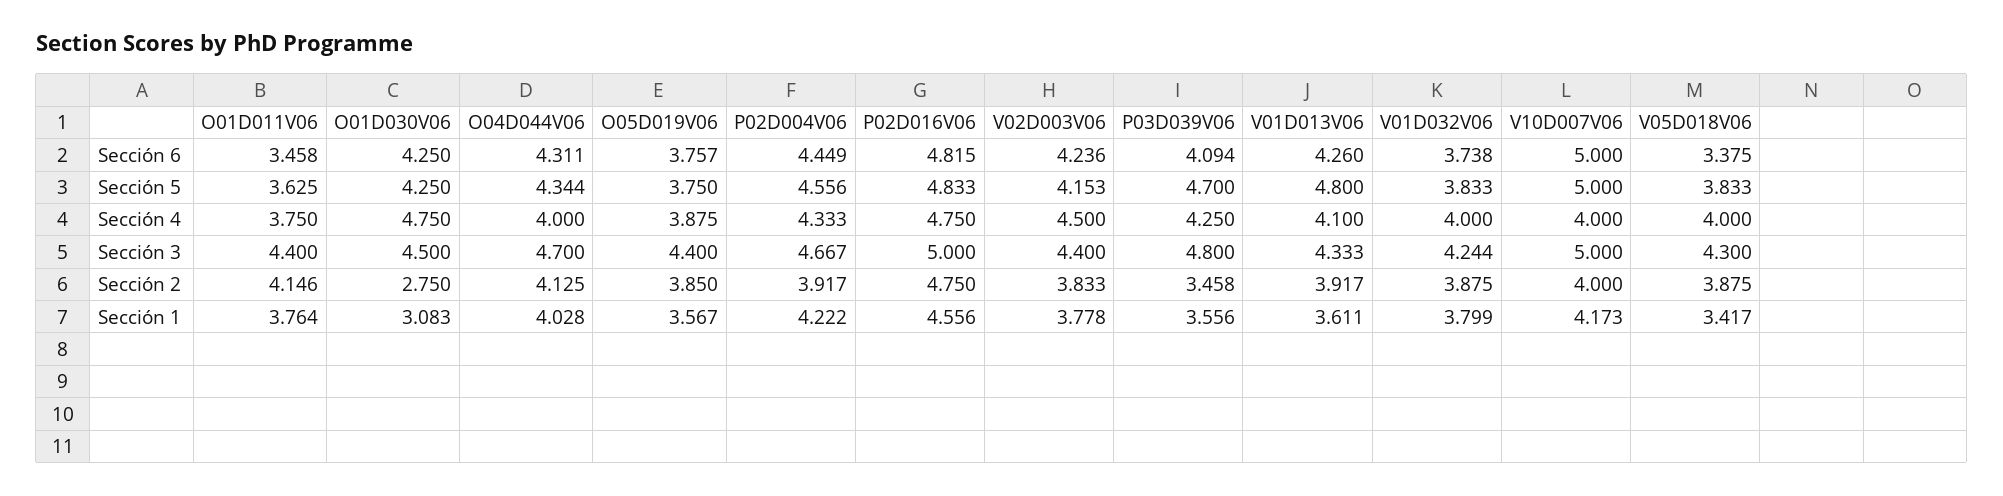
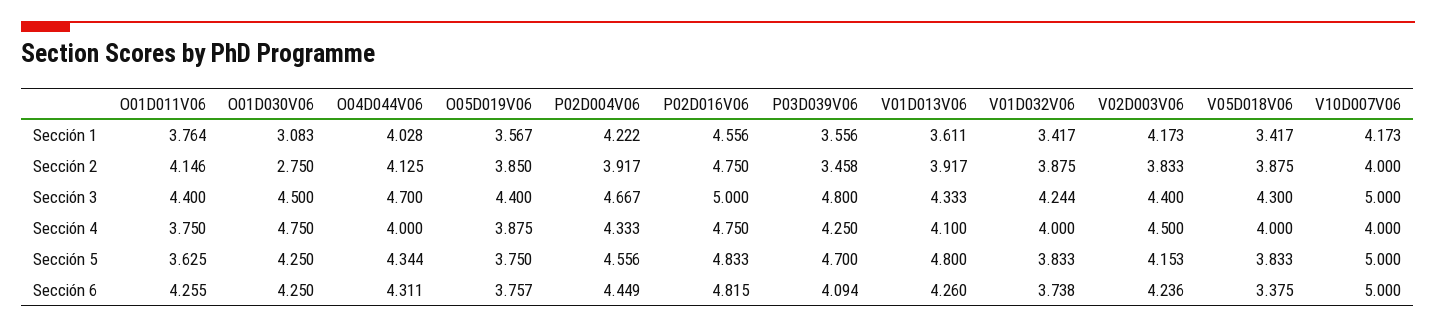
  {
    "O01D011V06": {
-     "Sección 6": 3.458,
+     "Sección 6": 4.255,
      "Sección 5": 3.625,
      "Sección 4": 3.75,
      "Sección 3": 4.4,
      "Sección 2": 4.146,
      "Sección 1": 3.764
    },
    "O01D030V06": {
      "Sección 6": 4.25,
      "Sección 5": 4.25,
      "Sección 4": 4.75,
      "Sección 3": 4.5,
      "Sección 2": 2.75,
      "Sección 1": 3.083
    },
    "O04D044V06": {
      "Sección 6": 4.311,
      "Sección 5": 4.344,
      "Sección 4": 4,
      "Sección 3": 4.7,
      "Sección 2": 4.125,
      "Sección 1": 4.028
    },
    "O05D019V06": {
      "Sección 6": 3.757,
      "Sección 5": 3.75,
      "Sección 4": 3.875,
      "Sección 3": 4.4,
      "Sección 2": 3.85,
      "Sección 1": 3.567
    },
    "P02D004V06": {
      "Sección 6": 4.449,
      "Sección 5": 4.556,
      "Sección 4": 4.333,
      "Sección 3": 4.667,
      "Sección 2": 3.917,
      "Sección 1": 4.222
    },
    "P02D016V06": {
      "Sección 6": 4.815,
      "Sección 5": 4.833,
      "Sección 4": 4.75,
      "Sección 3": 5,
      "Sección 2": 4.75,
      "Sección 1": 4.556
    },
    "V02D003V06": {
      "Sección 6": 4.236,
      "Sección 5": 4.153,
      "Sección 4": 4.5,
      "Sección 3": 4.4,
      "Sección 2": 3.833,
-     "Sección 1": 3.778
+     "Sección 1": 4.173
    },
    "P03D039V06": {
      "Sección 6": 4.094,
      "Sección 5": 4.7,
      "Sección 4": 4.25,
      "Sección 3": 4.8,
      "Sección 2": 3.458,
      "Sección 1": 3.556
    },
    "V01D013V06": {
      "Sección 6": 4.26,
      "Sección 5": 4.8,
      "Sección 4": 4.1,
      "Sección 3": 4.333,
      "Sección 2": 3.917,
      "Sección 1": 3.611
    },
    "V01D032V06": {
      "Sección 6": 3.738,
      "Sección 5": 3.833,
      "Sección 4": 4,
      "Sección 3": 4.244,
      "Sección 2": 3.875,
-     "Sección 1": 3.799
+     "Sección 1": 3.417
    },
    "V10D007V06": {
      "Sección 6": 5,
      "Sección 5": 5,
      "Sección 4": 4,
      "Sección 3": 5,
      "Sección 2": 4,
      "Sección 1": 4.173
    },
    "V05D018V06": {
      "Sección 6": 3.375,
      "Sección 5": 3.833,
      "Sección 4": 4,
      "Sección 3": 4.3,
      "Sección 2": 3.875,
      "Sección 1": 3.417
    }
  }

